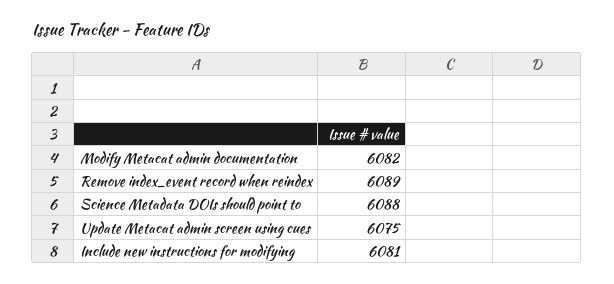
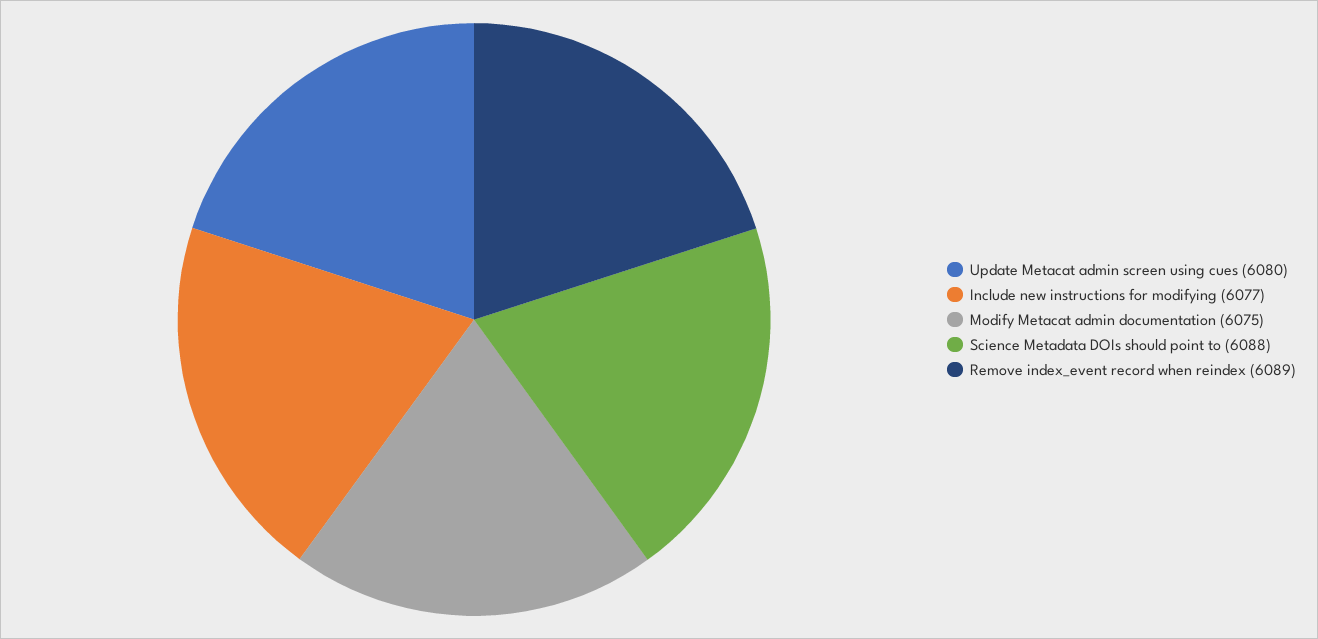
  {
-   "Modify Metacat admin documentation": 6082,
+   "Modify Metacat admin documentation": 6075,
    "Remove index_event record when reindex": 6089,
    "Science Metadata DOIs should point to": 6088,
-   "Update Metacat admin screen using cues": 6075,
+   "Update Metacat admin screen using cues": 6080,
-   "Include new instructions for modifying": 6081
+   "Include new instructions for modifying": 6077
  }

